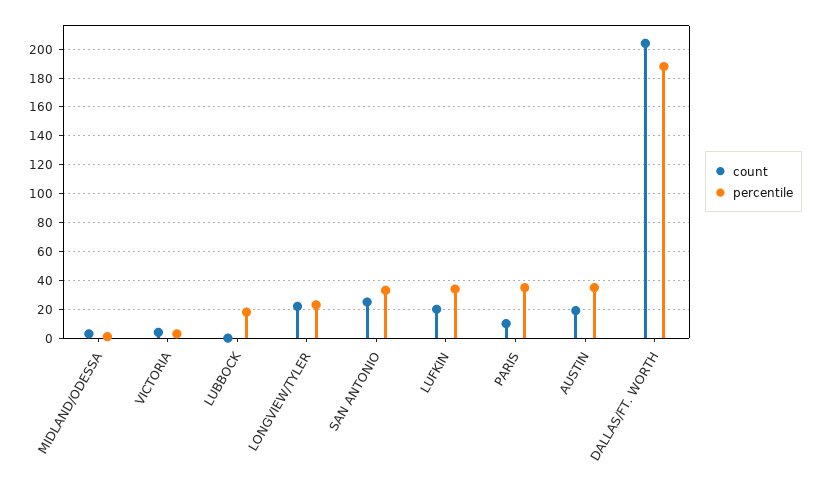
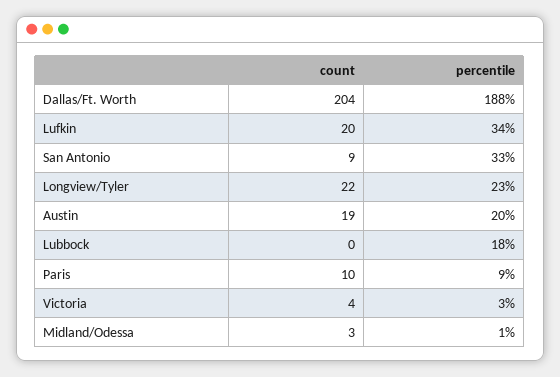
  {
    "count": {
      "MIDLAND/ODESSA": 3,
      "VICTORIA": 4,
      "LUBBOCK": 0,
      "LONGVIEW/TYLER": 22,
-     "SAN ANTONIO": 25,
+     "SAN ANTONIO": 9,
      "LUFKIN": 20,
      "PARIS": 10,
      "AUSTIN": 19,
      "DALLAS/FT. WORTH": 204
    },
    "percentile": {
      "MIDLAND/ODESSA": 1,
      "VICTORIA": 3,
      "LUBBOCK": 18,
      "LONGVIEW/TYLER": 23,
      "SAN ANTONIO": 33,
      "LUFKIN": 34,
-     "PARIS": 35,
+     "PARIS": 9,
-     "AUSTIN": 35,
+     "AUSTIN": 20,
      "DALLAS/FT. WORTH": 188
    }
  }

